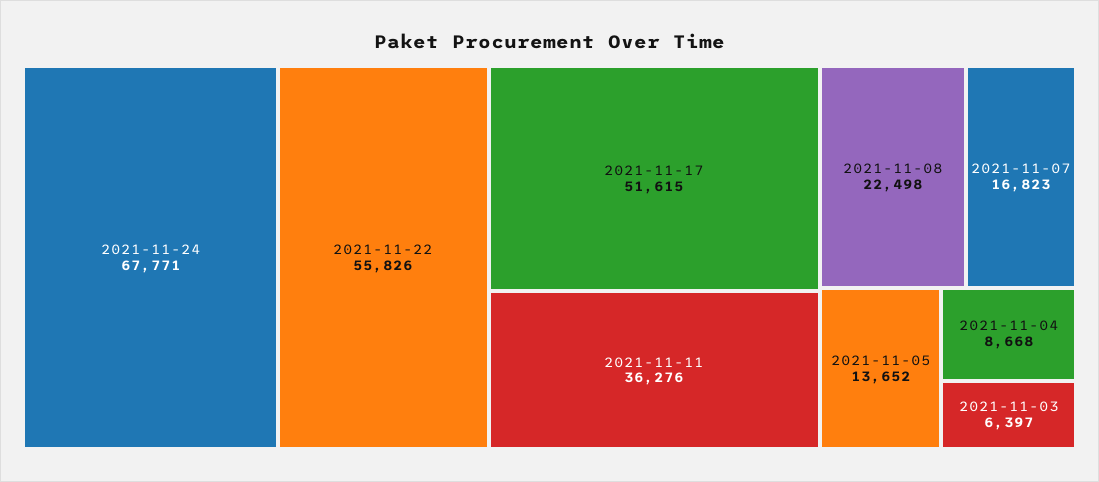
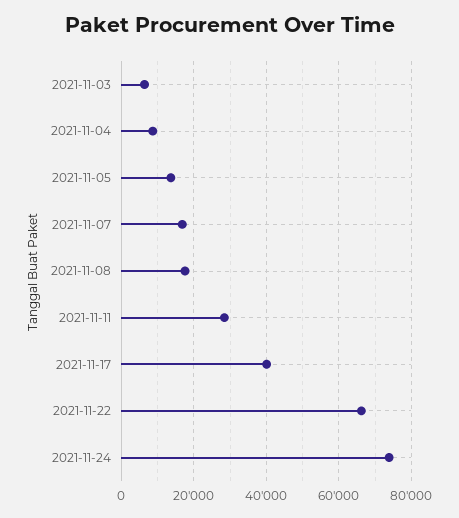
  {
-   "2021-11-24": 67771,
+   "2021-11-24": 74000,
-   "2021-11-22": 55826,
+   "2021-11-22": 66000,
-   "2021-11-17": 51615,
+   "2021-11-17": 40000,
-   "2021-11-11": 36276,
+   "2021-11-11": 28000,
-   "2021-11-08": 22498,
+   "2021-11-08": 18000,
    "2021-11-07": 16823,
    "2021-11-05": 13652,
    "2021-11-04": 8668,
    "2021-11-03": 6397
  }

